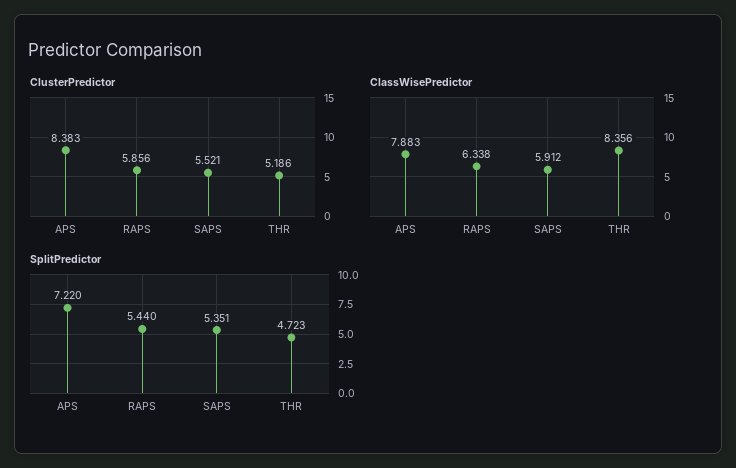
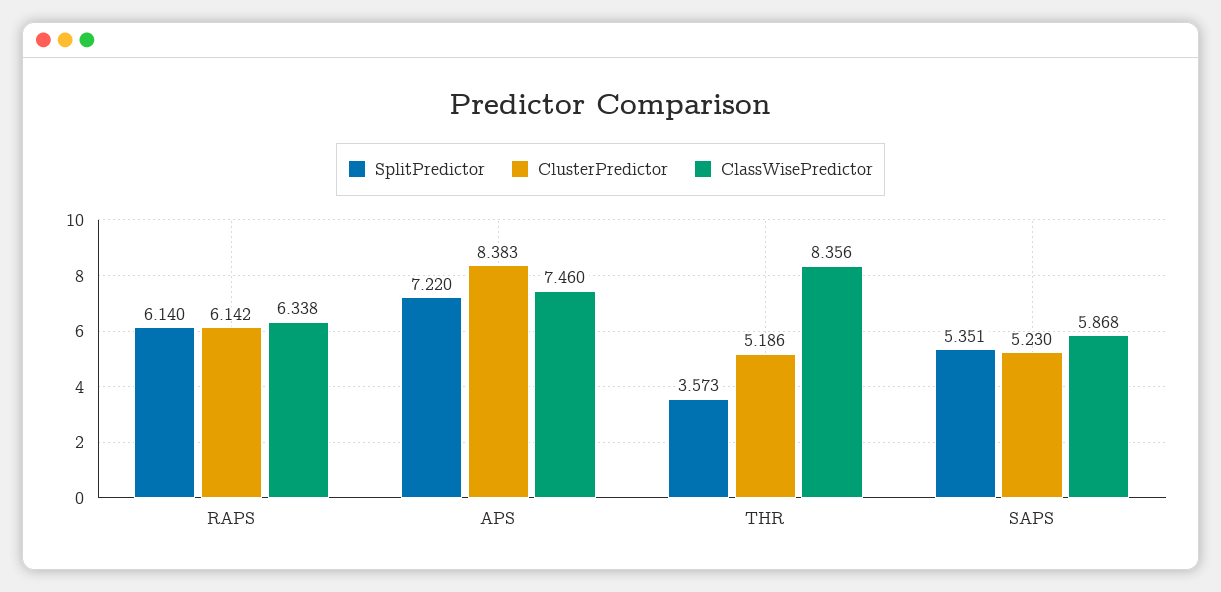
  {
    "ClusterPredictor": {
      "APS": 8.383,
-     "RAPS": 5.856,
+     "RAPS": 6.142,
-     "SAPS": 5.521,
+     "SAPS": 5.23,
      "THR": 5.186
    },
    "ClassWisePredictor": {
-     "APS": 7.883,
+     "APS": 7.46,
      "RAPS": 6.338,
-     "SAPS": 5.912,
+     "SAPS": 5.868,
      "THR": 8.356
    },
    "SplitPredictor": {
      "APS": 7.22,
-     "RAPS": 5.44,
+     "RAPS": 6.14,
      "SAPS": 5.351,
-     "THR": 4.723
+     "THR": 3.573
    }
  }

